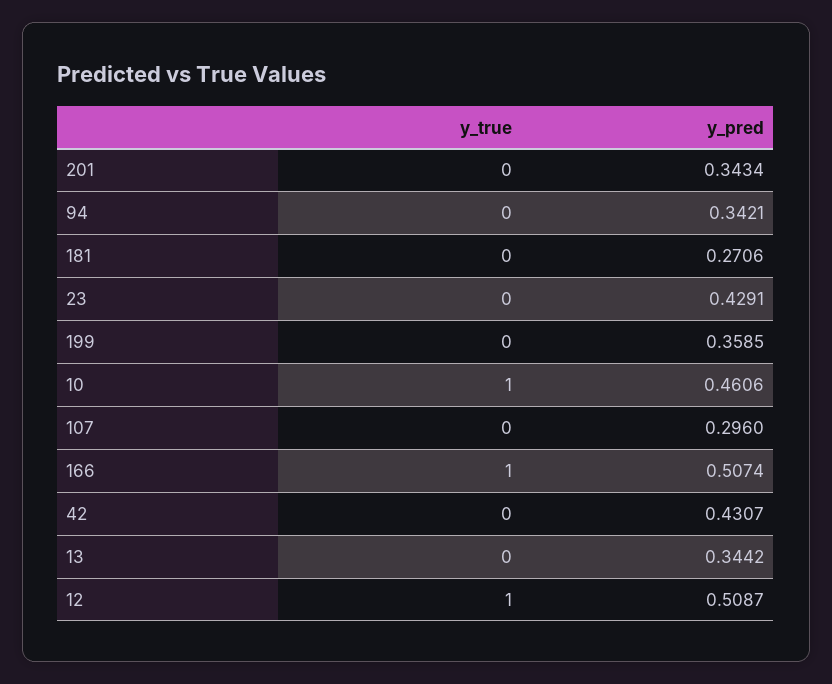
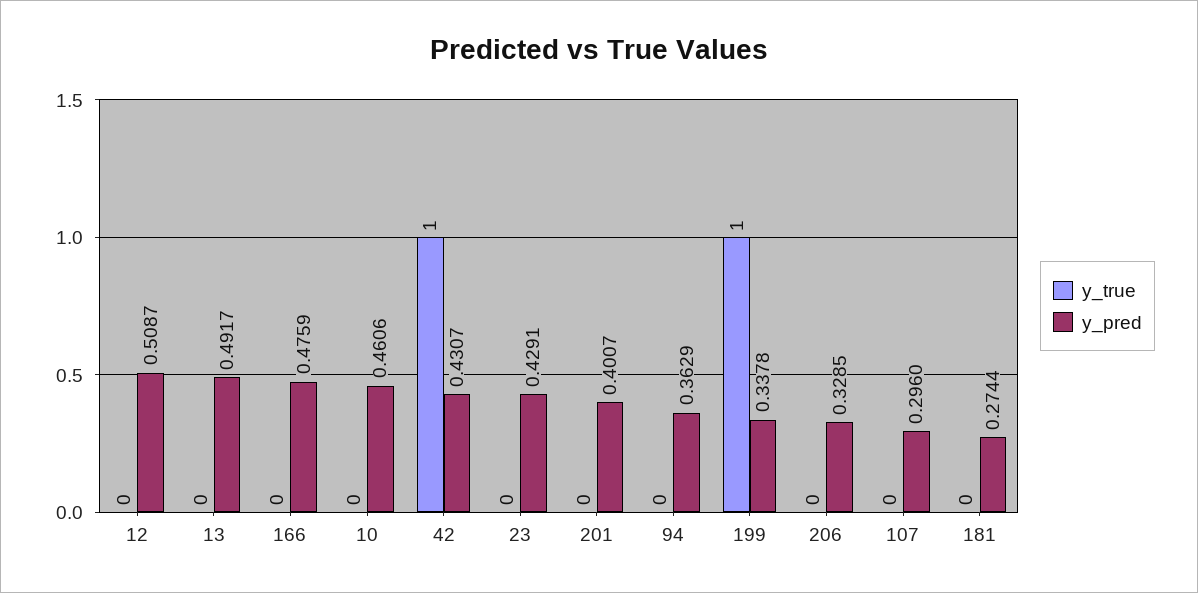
  {
    "y_true": {
      "201": 0,
      "94": 0,
      "181": 0,
      "23": 0,
-     "199": 0,
+     "199": 1,
-     "10": 1,
+     "10": 0,
      "107": 0,
-     "166": 1,
+     "166": 0,
-     "42": 0,
+     "42": 1,
      "13": 0,
-     "12": 1
+     "12": 0,
+     "206": 0
    },
    "y_pred": {
-     "201": 0.3434,
+     "201": 0.4007,
-     "94": 0.3421,
+     "94": 0.3629,
-     "181": 0.2706,
+     "181": 0.2744,
      "23": 0.4291,
-     "199": 0.3585,
+     "199": 0.3378,
      "10": 0.4606,
      "107": 0.296,
-     "166": 0.5074,
+     "166": 0.4759,
      "42": 0.4307,
-     "13": 0.3442,
+     "13": 0.4917,
-     "12": 0.5087
+     "12": 0.5087,
+     "206": 0.3285
    }
  }

